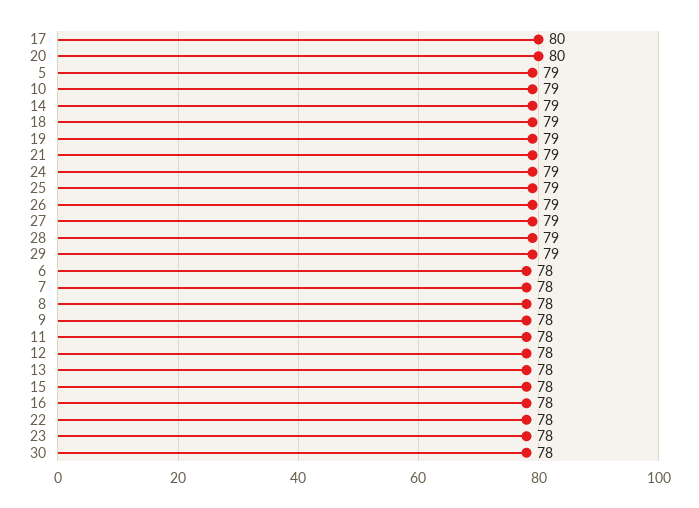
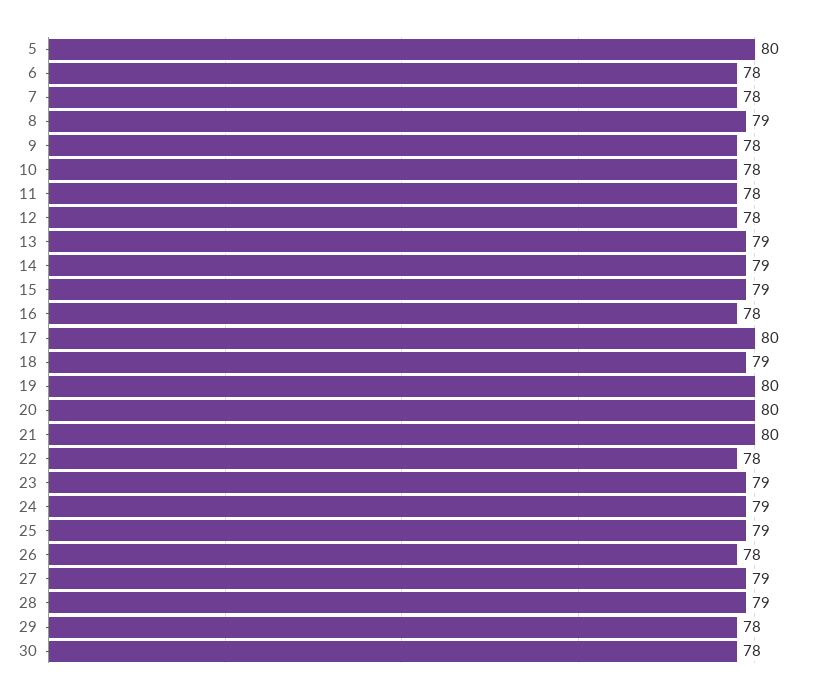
  {
    "17": 80,
    "20": 80,
-   "5": 79,
+   "5": 80,
-   "10": 79,
+   "10": 78,
    "14": 79,
    "18": 79,
-   "19": 79,
+   "19": 80,
-   "21": 79,
+   "21": 80,
    "24": 79,
    "25": 79,
-   "26": 79,
+   "26": 78,
    "27": 79,
    "28": 79,
-   "29": 79,
+   "29": 78,
    "6": 78,
    "7": 78,
-   "8": 78,
+   "8": 79,
    "9": 78,
    "11": 78,
    "12": 78,
-   "13": 78,
+   "13": 79,
-   "15": 78,
+   "15": 79,
    "16": 78,
    "22": 78,
-   "23": 78,
+   "23": 79,
    "30": 78
  }

